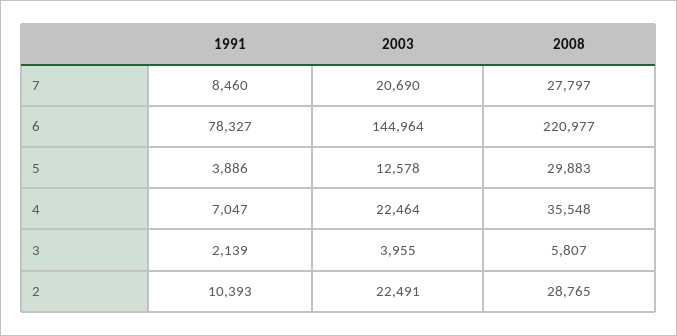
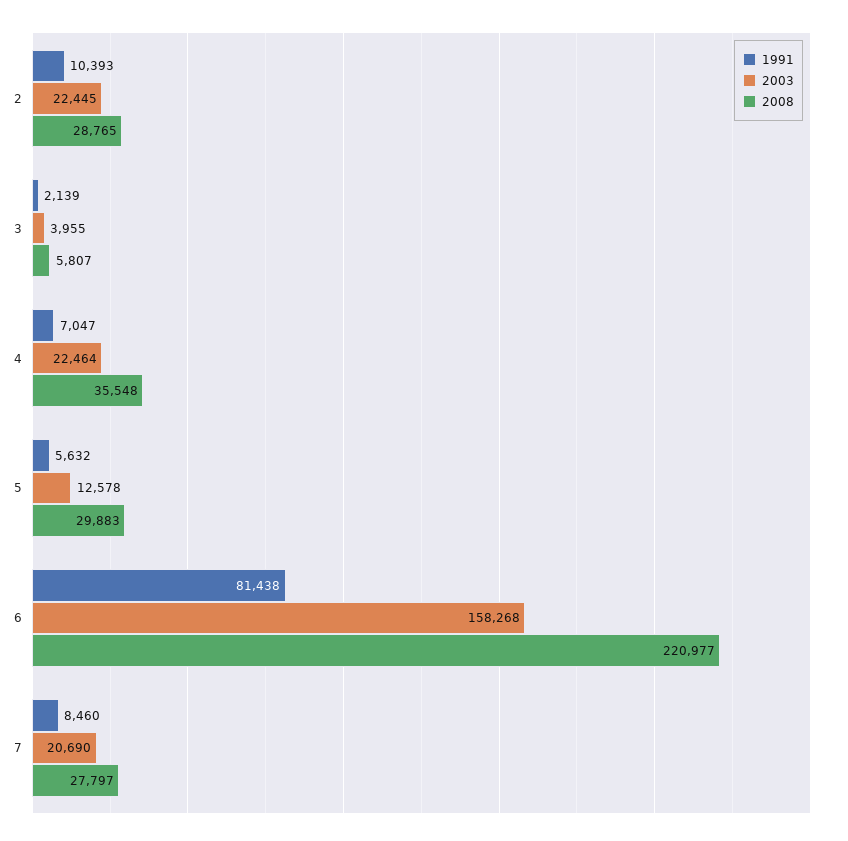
  {
    "1991": {
      "7": 8460,
-     "6": 78327,
+     "6": 81438,
-     "5": 3886,
+     "5": 5632,
      "4": 7047,
      "3": 2139,
      "2": 10393
    },
    "2003": {
      "7": 20690,
-     "6": 144964,
+     "6": 158268,
      "5": 12578,
      "4": 22464,
      "3": 3955,
-     "2": 22491
+     "2": 22445
    },
    "2008": {
      "7": 27797,
      "6": 220977,
      "5": 29883,
      "4": 35548,
      "3": 5807,
      "2": 28765
    }
  }

